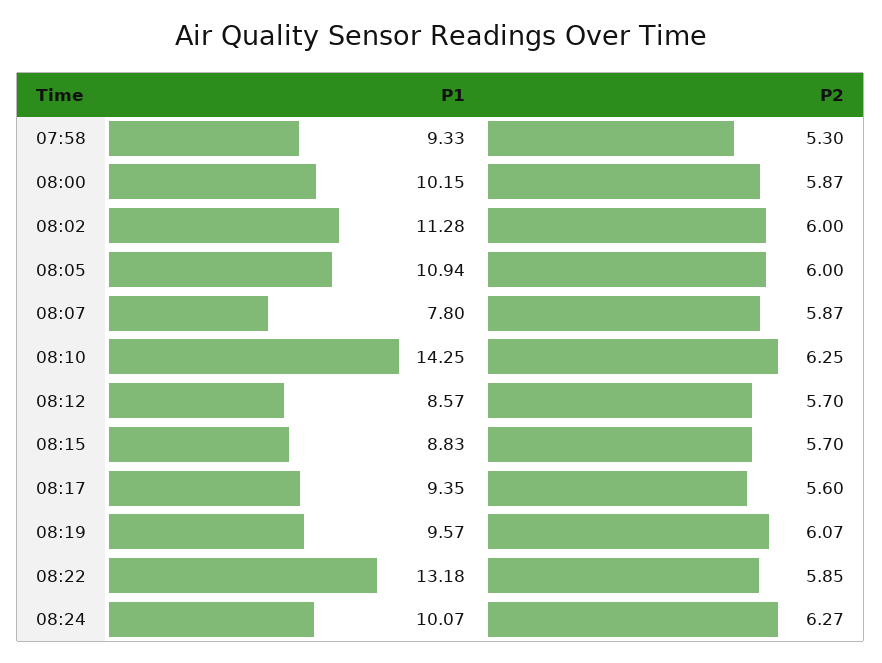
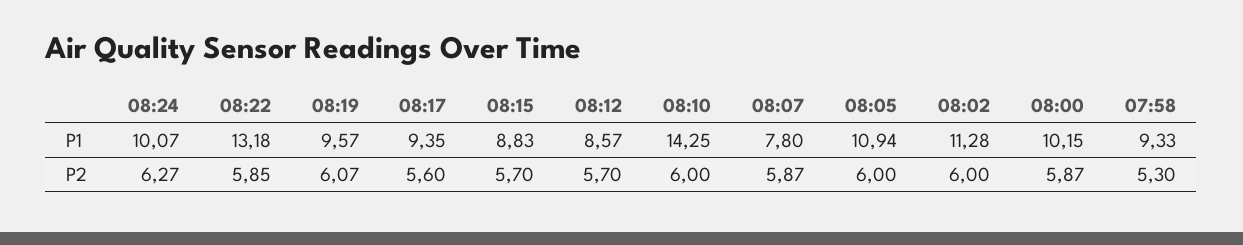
  {
    "P1": {
      "07:58": 9.33,
      "08:00": 10.15,
      "08:02": 11.28,
      "08:05": 10.94,
      "08:07": 7.8,
      "08:10": 14.25,
      "08:12": 8.57,
      "08:15": 8.83,
      "08:17": 9.35,
      "08:19": 9.57,
      "08:22": 13.18,
      "08:24": 10.07
    },
    "P2": {
      "07:58": 5.3,
      "08:00": 5.87,
      "08:02": 6,
      "08:05": 6,
      "08:07": 5.87,
-     "08:10": 6.25,
+     "08:10": 6,
      "08:12": 5.7,
      "08:15": 5.7,
      "08:17": 5.6,
      "08:19": 6.07,
      "08:22": 5.85,
      "08:24": 6.27
    }
  }

